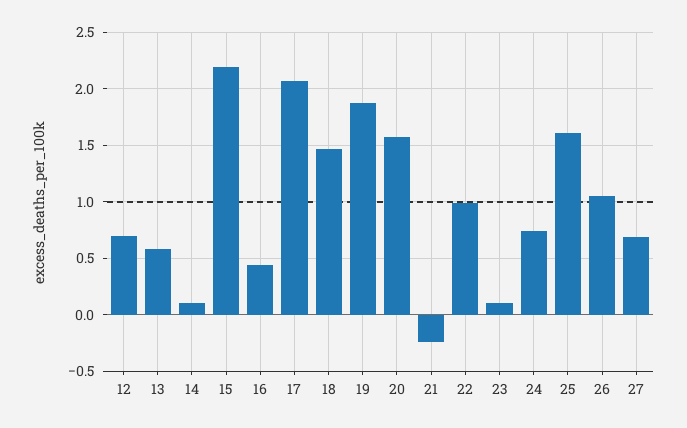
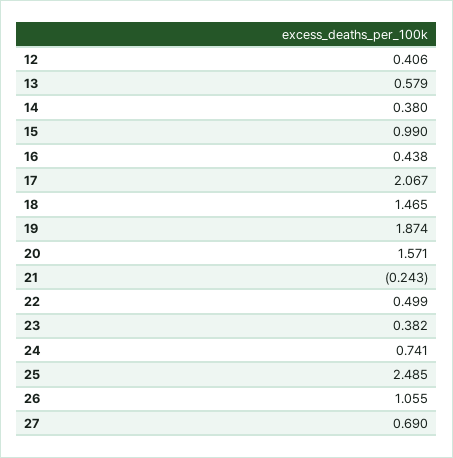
  {
-   "12": 0.7,
+   "12": 0.406,
    "13": 0.579,
-   "14": 0.1,
+   "14": 0.38,
-   "15": 2.2,
+   "15": 0.99,
    "16": 0.438,
    "17": 2.067,
    "18": 1.465,
    "19": 1.874,
    "20": 1.571,
    "21": -0.243,
-   "22": 1,
+   "22": 0.499,
-   "23": 0.1,
+   "23": 0.382,
    "24": 0.741,
-   "25": 1.6,
+   "25": 2.485,
    "26": 1.055,
    "27": 0.69
  }

